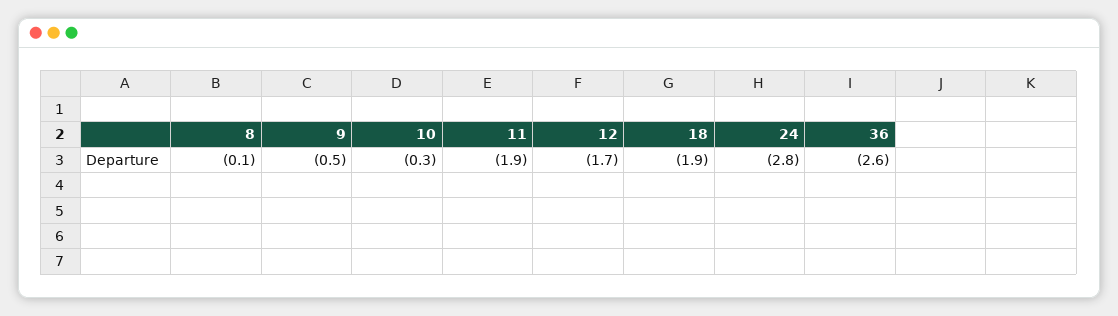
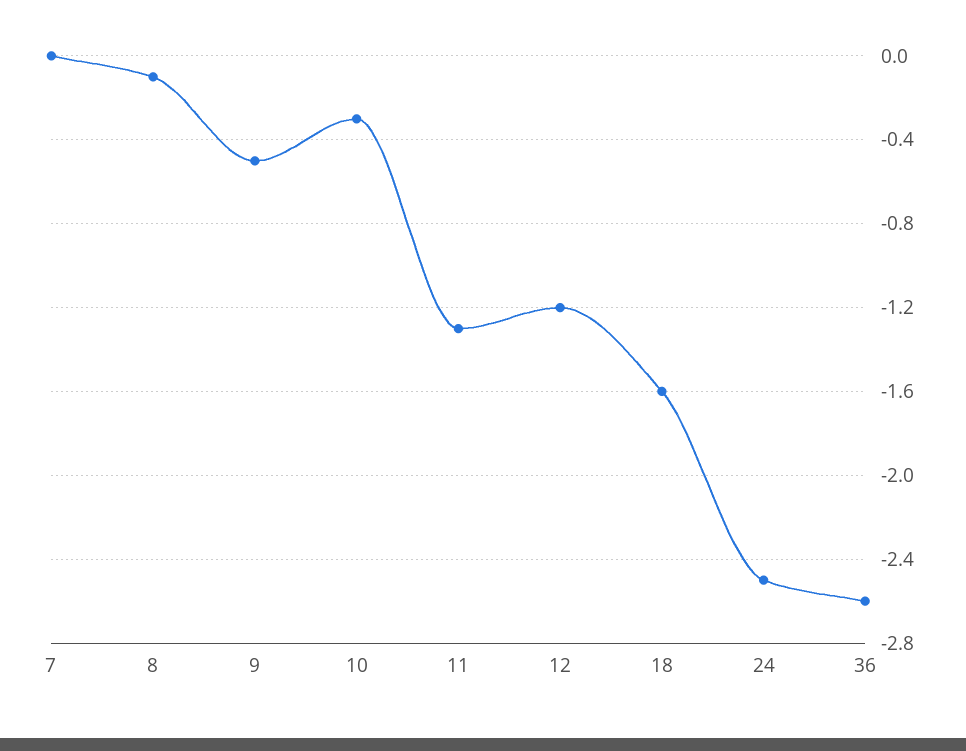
  {
    "8": -0.1,
    "9": -0.5,
    "10": -0.3,
-   "11": -1.9,
+   "11": -1.3,
-   "12": -1.7,
+   "12": -1.2,
-   "18": -1.9,
+   "18": -1.6,
-   "24": -2.8,
+   "24": -2.5,
-   "36": -2.6
+   "36": -2.6,
+   "7": 0
  }

